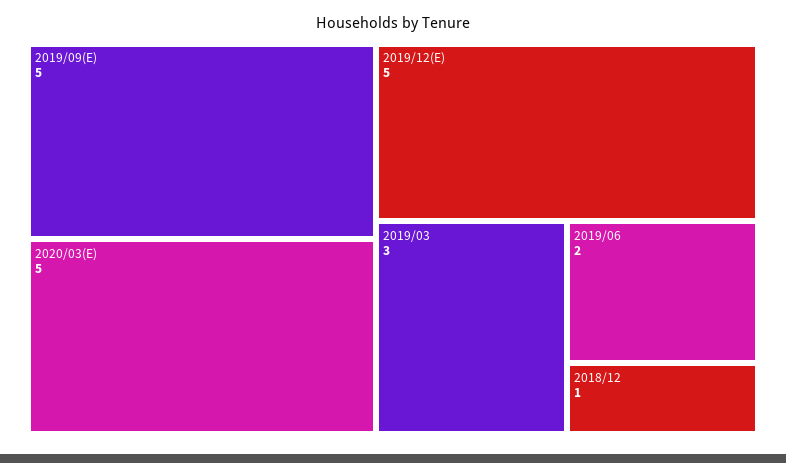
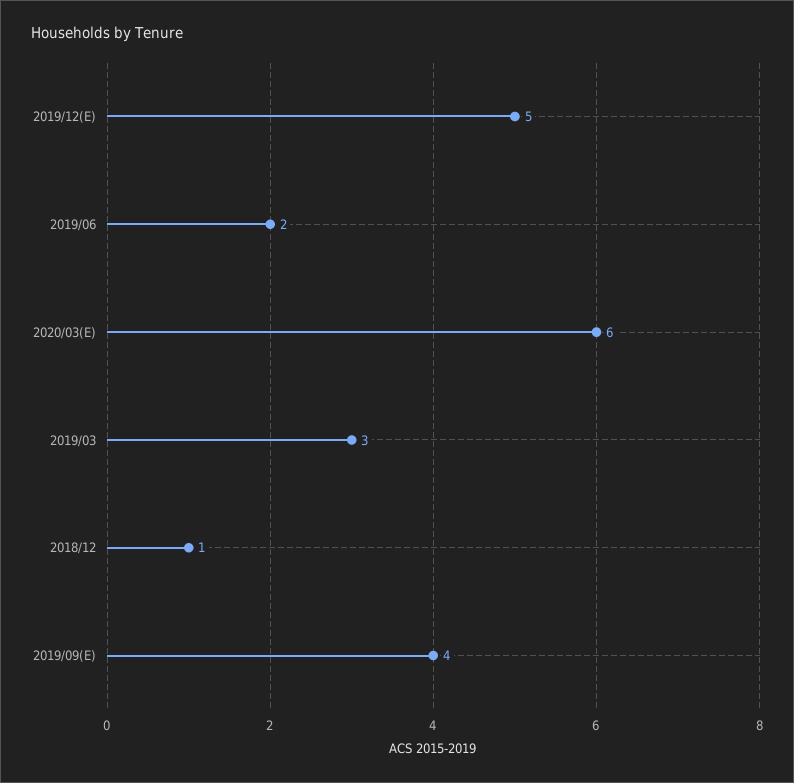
  {
-   "2019/09(E)": 5,
+   "2019/09(E)": 4,
-   "2020/03(E)": 5,
+   "2020/03(E)": 6,
    "2019/12(E)": 5,
    "2019/03": 3,
    "2019/06": 2,
    "2018/12": 1
  }

